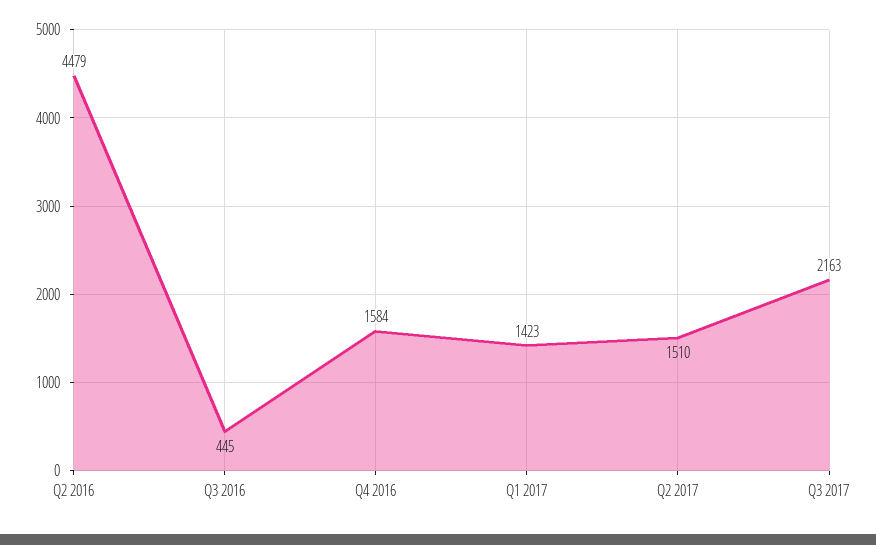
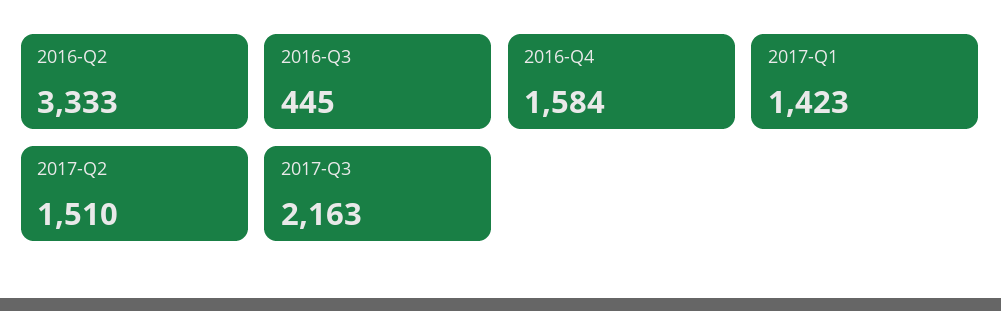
  {
-   "Q2 2016": 4479,
+   "Q2 2016": 3333,
    "Q3 2016": 445,
    "Q4 2016": 1584,
    "Q1 2017": 1423,
    "Q2 2017": 1510,
    "Q3 2017": 2163
  }

